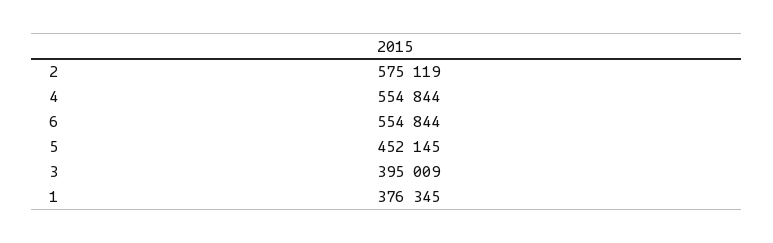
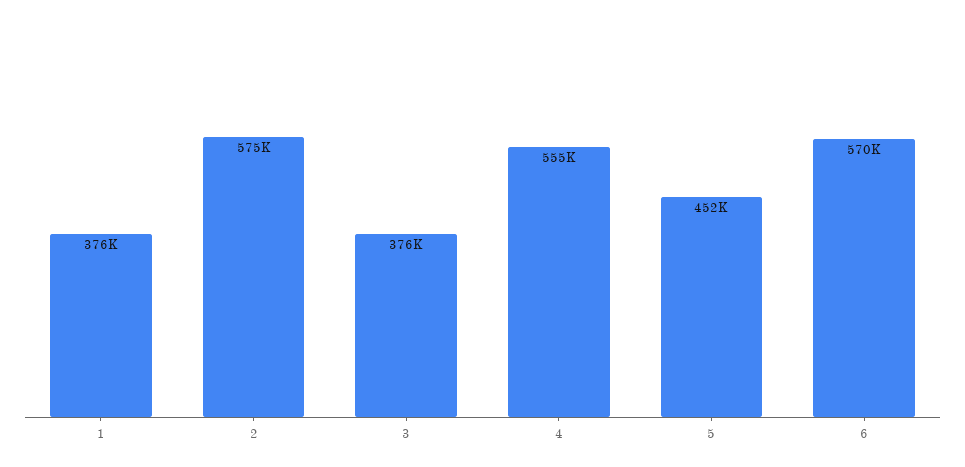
  {
    "2": 575119,
    "4": 554844,
-   "6": 554844,
+   "6": 570000,
    "5": 452145,
-   "3": 395009,
+   "3": 376000,
    "1": 376345
  }

